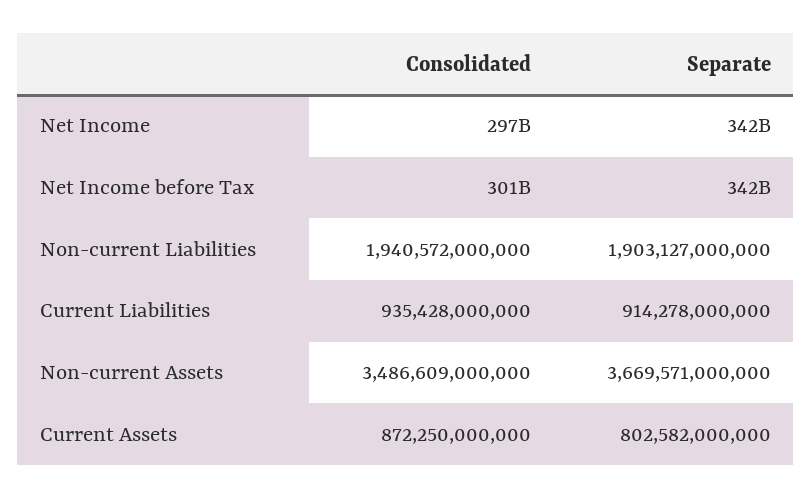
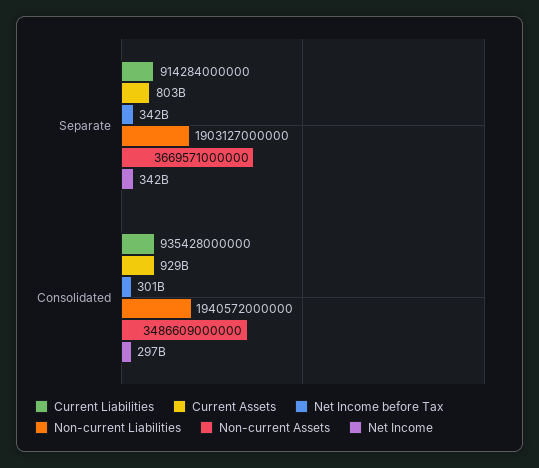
  {
    "Net Income": {
      "Consolidated": 297000000000,
      "Separate": 342000000000
    },
    "Net Income before Tax": {
      "Consolidated": 301000000000,
      "Separate": 342000000000
    },
    "Non-current Liabilities": {
      "Consolidated": 1940572000000,
      "Separate": 1903127000000
    },
    "Current Liabilities": {
      "Consolidated": 935428000000,
-     "Separate": 914278000000
+     "Separate": 914284000000
    },
    "Non-current Assets": {
      "Consolidated": 3486609000000,
      "Separate": 3669571000000
    },
    "Current Assets": {
-     "Consolidated": 872250000000,
+     "Consolidated": 929000000000,
      "Separate": 802582000000
    }
  }

